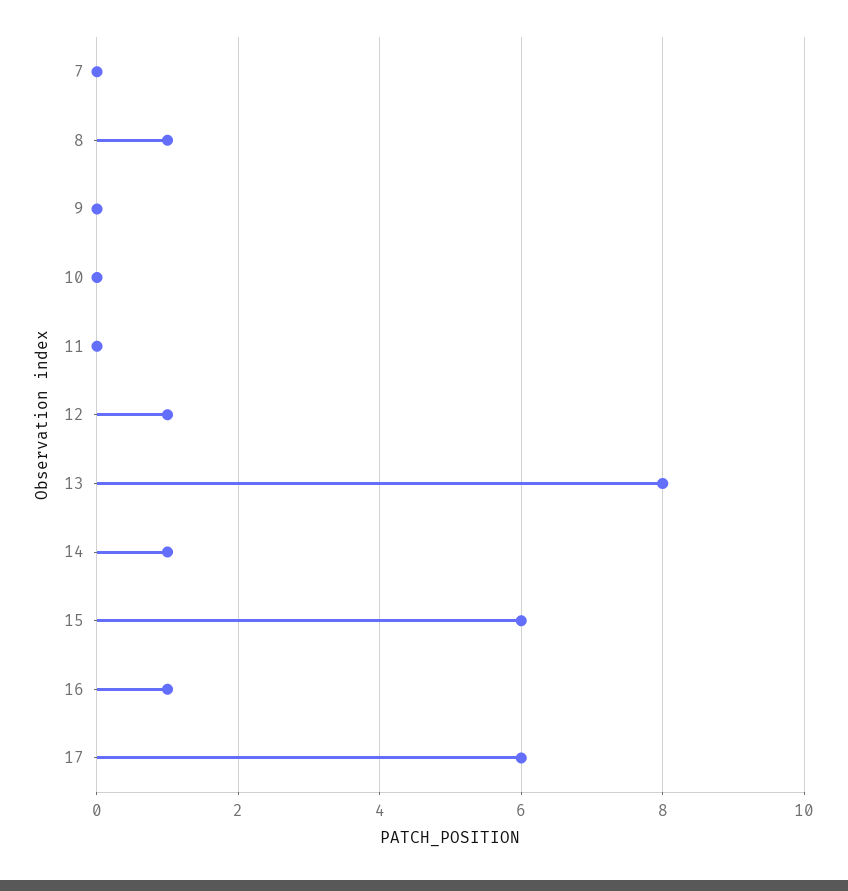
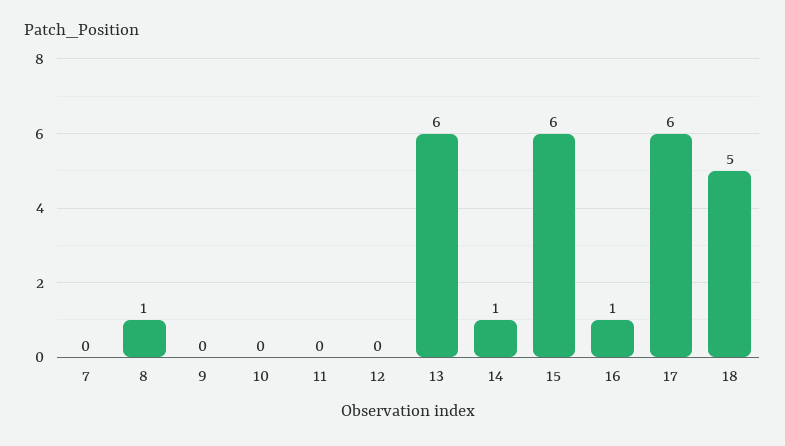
  {
    "7": 0,
    "8": 1,
    "9": 0,
    "10": 0,
    "11": 0,
-   "12": 1,
+   "12": 0,
-   "13": 8,
+   "13": 6,
    "14": 1,
    "15": 6,
    "16": 1,
-   "17": 6
+   "17": 6,
+   "18": 5
  }

